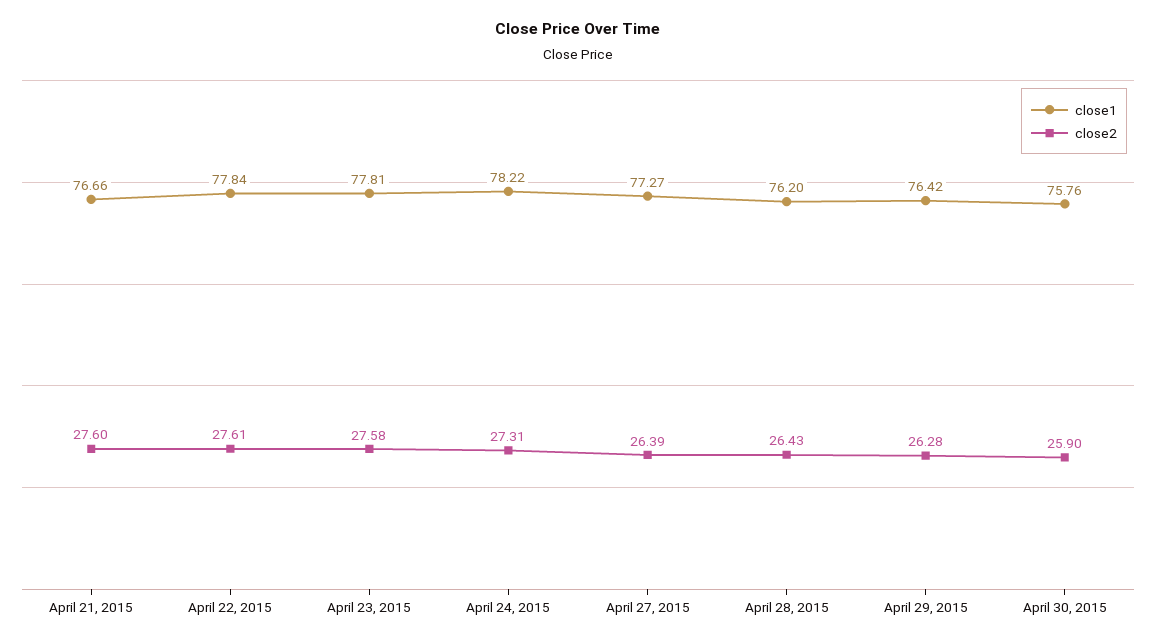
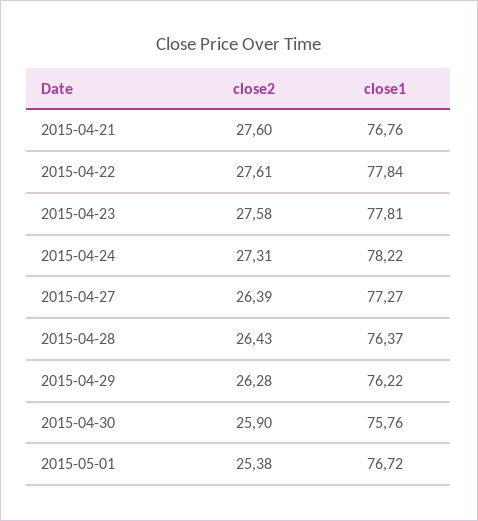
  {
    "close1": {
-     "April 21, 2015": 76.66,
+     "April 21, 2015": 76.76,
      "April 22, 2015": 77.84,
      "April 23, 2015": 77.81,
      "April 24, 2015": 78.22,
      "April 27, 2015": 77.27,
-     "April 28, 2015": 76.2,
+     "April 28, 2015": 76.37,
-     "April 29, 2015": 76.42,
+     "April 29, 2015": 76.22,
-     "April 30, 2015": 75.76
+     "April 30, 2015": 75.76,
+     "2015-05-01": 76.72
    },
    "close2": {
      "April 21, 2015": 27.6,
      "April 22, 2015": 27.61,
      "April 23, 2015": 27.58,
      "April 24, 2015": 27.31,
      "April 27, 2015": 26.39,
      "April 28, 2015": 26.43,
      "April 29, 2015": 26.28,
-     "April 30, 2015": 25.9
+     "April 30, 2015": 25.9,
+     "2015-05-01": 25.38
    }
  }

